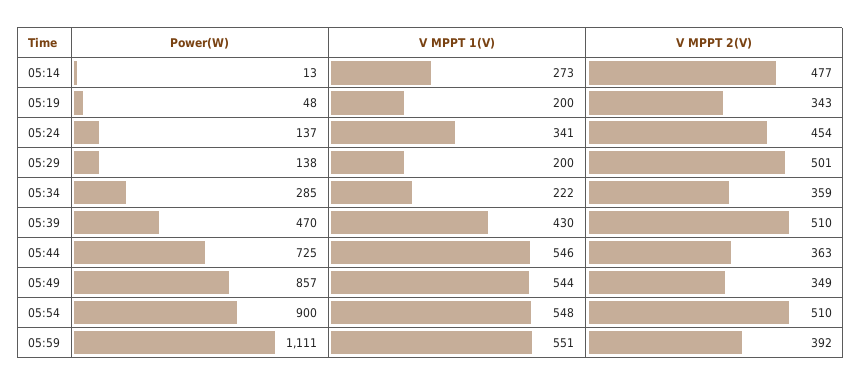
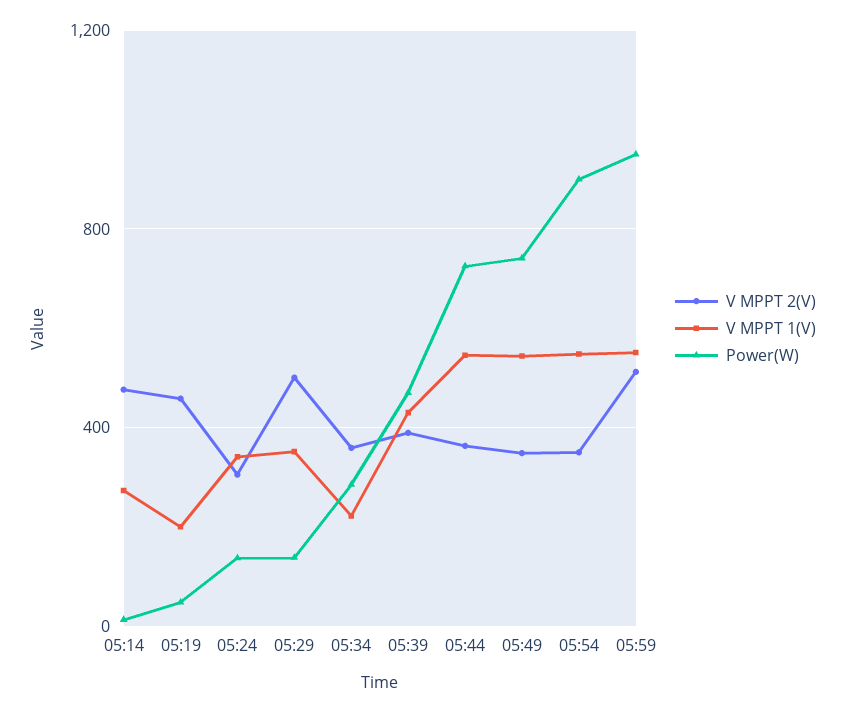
  {
    "Power(W)": {
      "05:14": 13,
      "05:19": 48,
      "05:24": 137,
      "05:29": 138,
      "05:34": 285,
      "05:39": 470,
      "05:44": 725,
-     "05:49": 857,
+     "05:49": 750,
      "05:54": 900,
-     "05:59": 1111
+     "05:59": 950
    },
    "V MPPT 1(V)": {
      "05:14": 273,
      "05:19": 200,
      "05:24": 341,
-     "05:29": 200,
+     "05:29": 350,
      "05:34": 222,
      "05:39": 430,
      "05:44": 546,
      "05:49": 544,
      "05:54": 548,
      "05:59": 551
    },
    "V MPPT 2(V)": {
      "05:14": 477,
-     "05:19": 343,
+     "05:19": 450,
-     "05:24": 454,
+     "05:24": 300,
      "05:29": 501,
      "05:34": 359,
-     "05:39": 510,
+     "05:39": 400,
      "05:44": 363,
      "05:49": 349,
-     "05:54": 510,
+     "05:54": 350,
-     "05:59": 392
+     "05:59": 500
    }
  }

